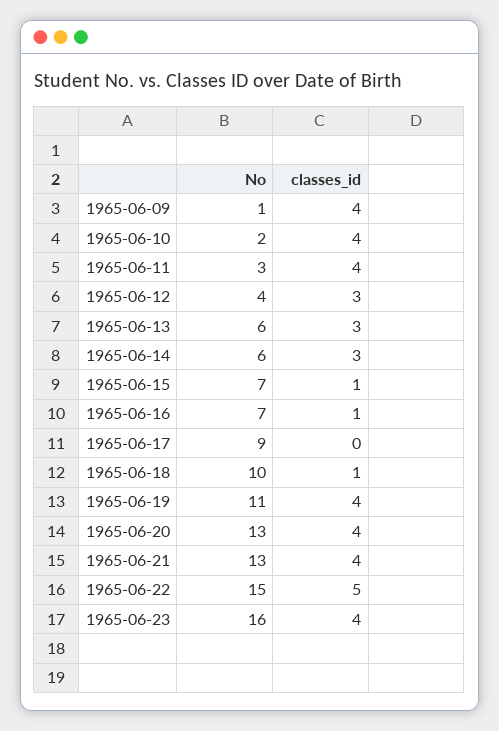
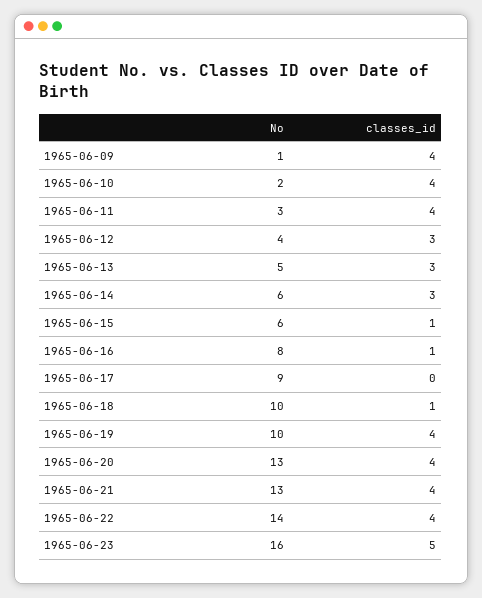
  {
    "No": {
      "1965-06-09": 1,
      "1965-06-10": 2,
      "1965-06-11": 3,
      "1965-06-12": 4,
-     "1965-06-13": 6,
+     "1965-06-13": 5,
      "1965-06-14": 6,
-     "1965-06-15": 7,
+     "1965-06-15": 6,
-     "1965-06-16": 7,
+     "1965-06-16": 8,
      "1965-06-17": 9,
      "1965-06-18": 10,
-     "1965-06-19": 11,
+     "1965-06-19": 10,
      "1965-06-20": 13,
      "1965-06-21": 13,
-     "1965-06-22": 15,
+     "1965-06-22": 14,
      "1965-06-23": 16
    },
    "classes_id": {
      "1965-06-09": 4,
      "1965-06-10": 4,
      "1965-06-11": 4,
      "1965-06-12": 3,
      "1965-06-13": 3,
      "1965-06-14": 3,
      "1965-06-15": 1,
      "1965-06-16": 1,
      "1965-06-17": 0,
      "1965-06-18": 1,
      "1965-06-19": 4,
      "1965-06-20": 4,
      "1965-06-21": 4,
-     "1965-06-22": 5,
+     "1965-06-22": 4,
-     "1965-06-23": 4
+     "1965-06-23": 5
    }
  }

